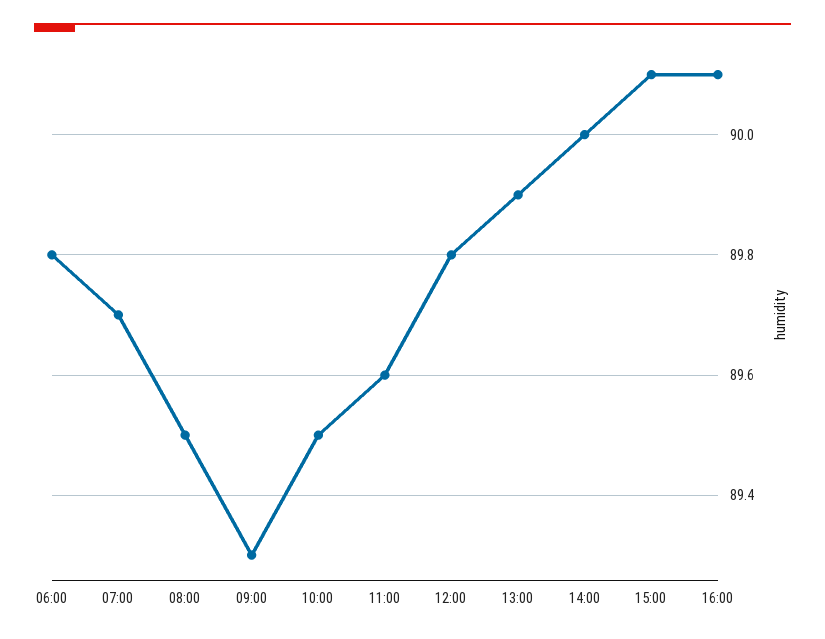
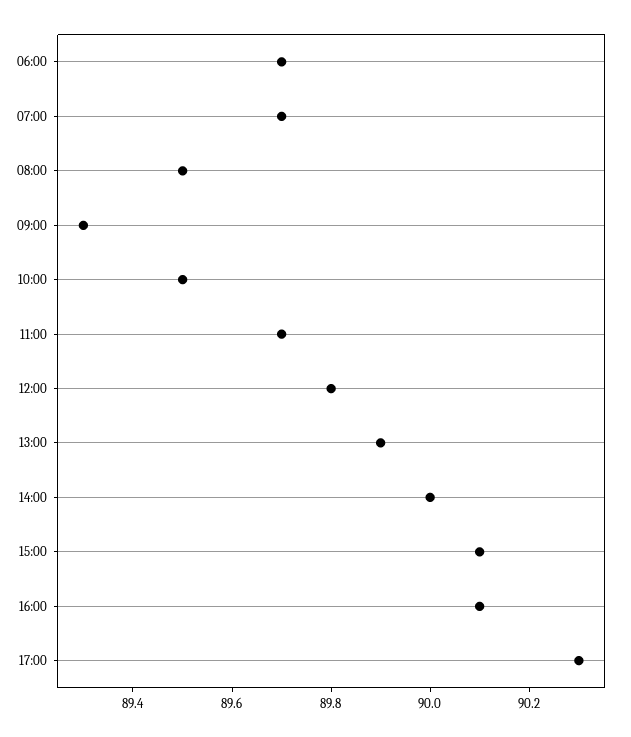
  {
-   "06:00": 89.8,
+   "06:00": 89.7,
    "07:00": 89.7,
    "08:00": 89.5,
    "09:00": 89.3,
    "10:00": 89.5,
-   "11:00": 89.6,
+   "11:00": 89.7,
    "12:00": 89.8,
    "13:00": 89.9,
    "14:00": 90,
    "15:00": 90.1,
-   "16:00": 90.1
+   "16:00": 90.1,
+   "17:00": 90.3
  }

